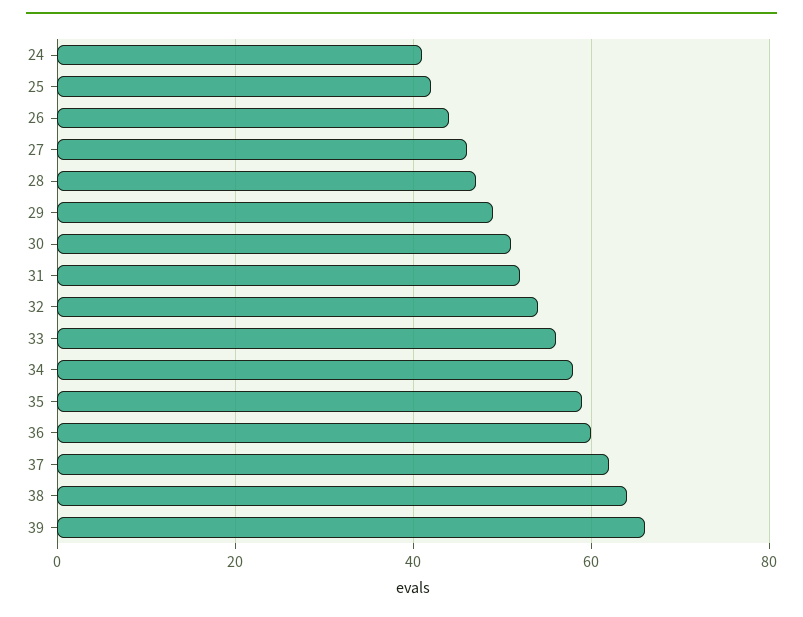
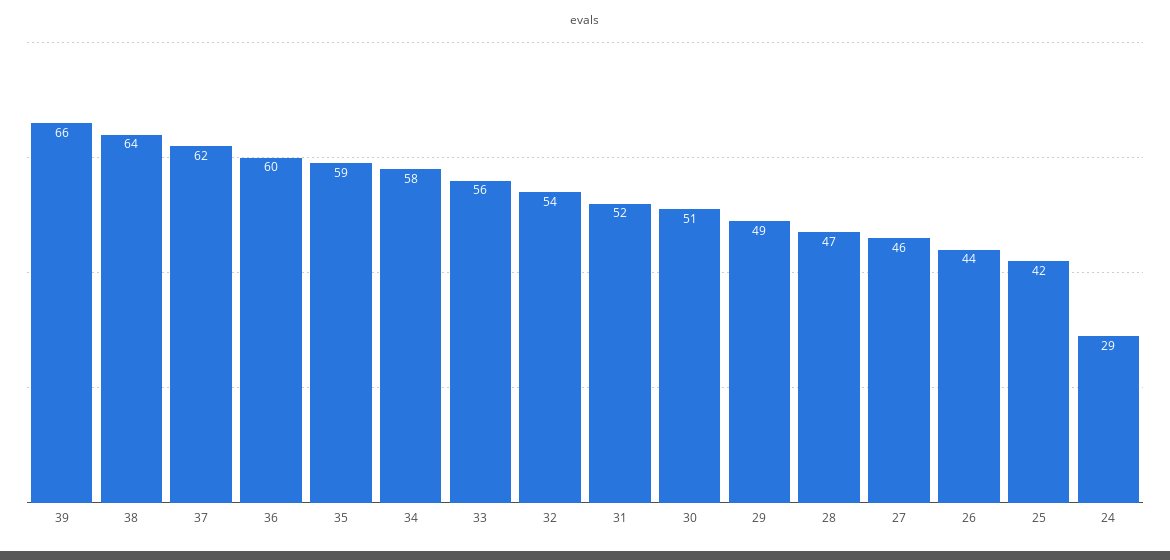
  {
-   "24": 40,
+   "24": 29,
    "25": 42,
    "26": 44,
    "27": 46,
    "28": 47,
    "29": 49,
    "30": 51,
    "31": 52,
    "32": 54,
    "33": 56,
    "34": 58,
    "35": 59,
    "36": 60,
    "37": 62,
    "38": 64,
    "39": 66
  }

